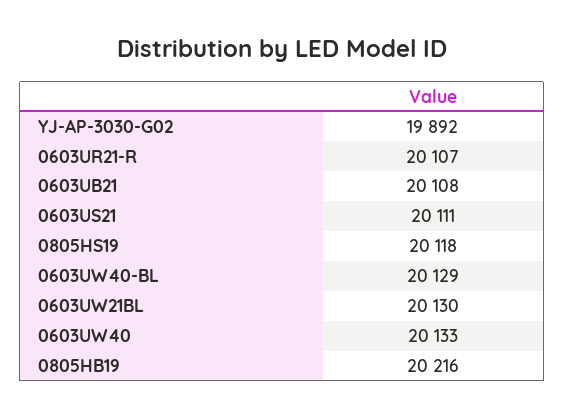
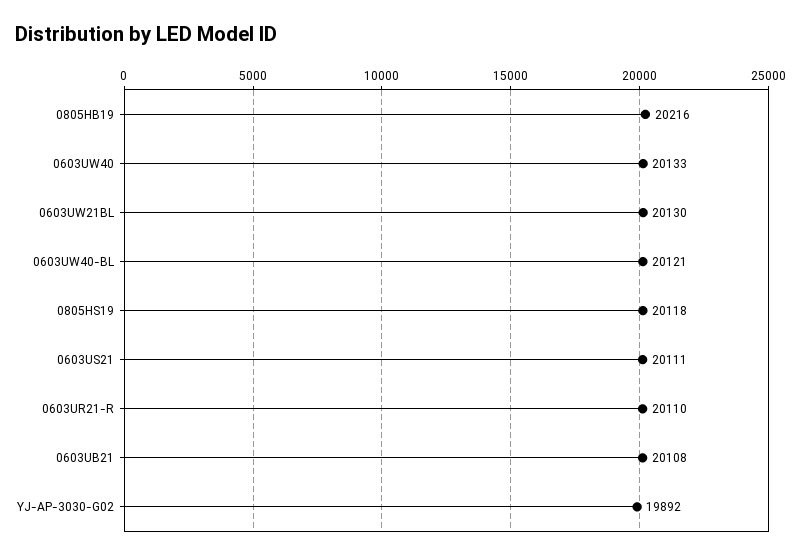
  {
    "YJ-AP-3030-G02": 19892,
-   "0603UR21-R": 20107,
+   "0603UR21-R": 20110,
    "0603UB21": 20108,
    "0603US21": 20111,
    "0805HS19": 20118,
-   "0603UW40-BL": 20129,
+   "0603UW40-BL": 20121,
    "0603UW21BL": 20130,
    "0603UW40": 20133,
    "0805HB19": 20216
  }

